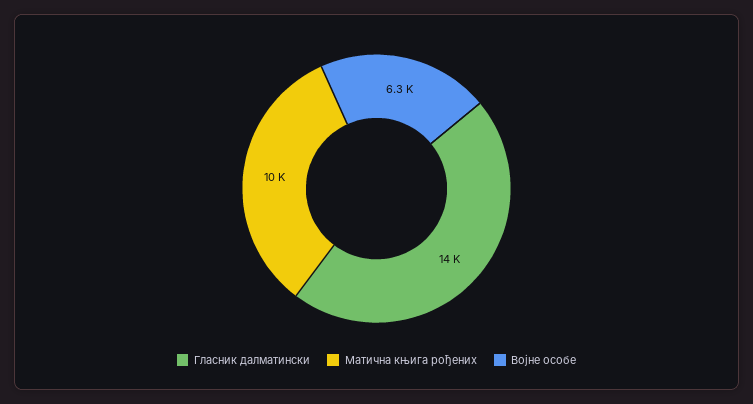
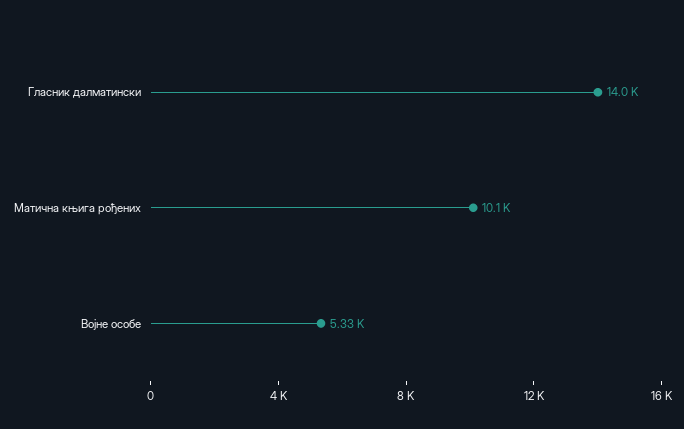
  {
    "Гласник далматински": 14000,
    "Матична књига рођених": 10100,
-   "Војне особе": 6300
+   "Војне особе": 5330
  }

